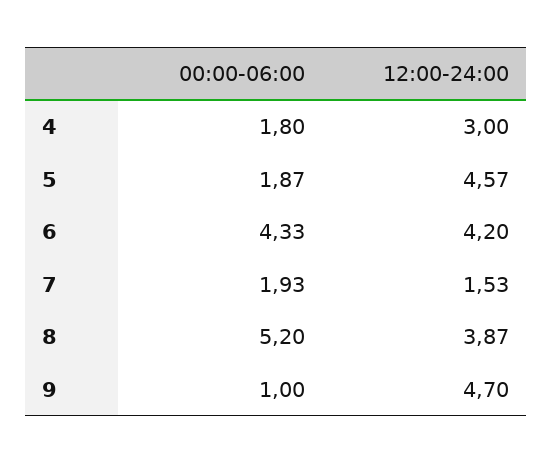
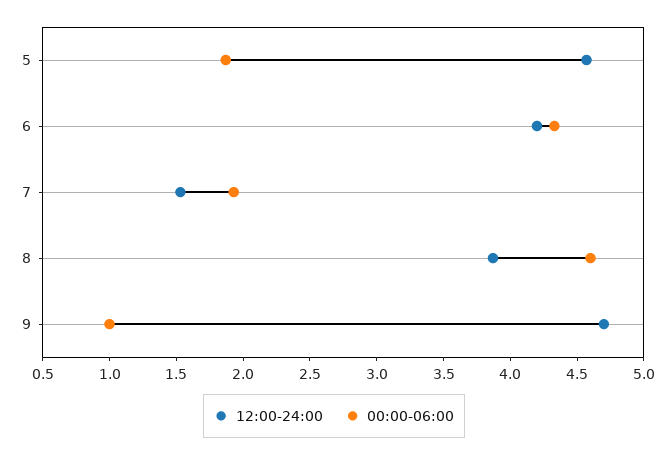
  {
    "00:00-06:00": {
-     "4": 1.8,
      "5": 1.87,
      "6": 4.33,
      "7": 1.93,
-     "8": 5.2,
+     "8": 4.6,
      "9": 1
    },
    "12:00-24:00": {
-     "4": 3,
      "5": 4.57,
      "6": 4.2,
      "7": 1.53,
      "8": 3.87,
      "9": 4.7
    }
  }

